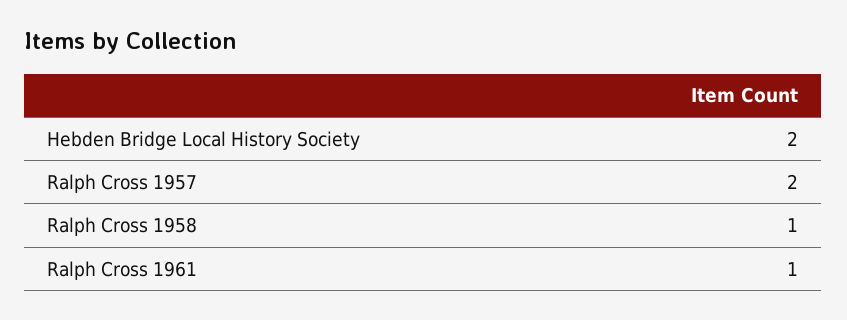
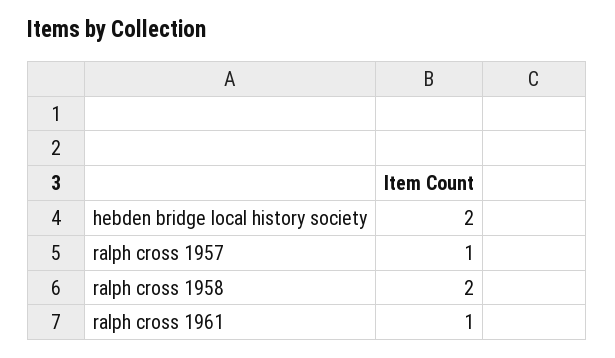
  {
    "Hebden Bridge Local History Society": 2,
-   "Ralph Cross 1957": 2,
+   "Ralph Cross 1957": 1,
-   "Ralph Cross 1958": 1,
+   "Ralph Cross 1958": 2,
    "Ralph Cross 1961": 1
  }

